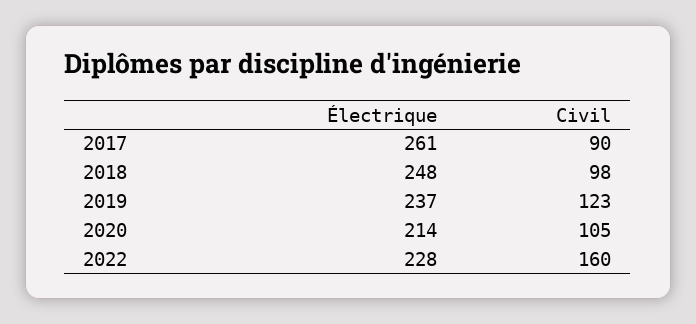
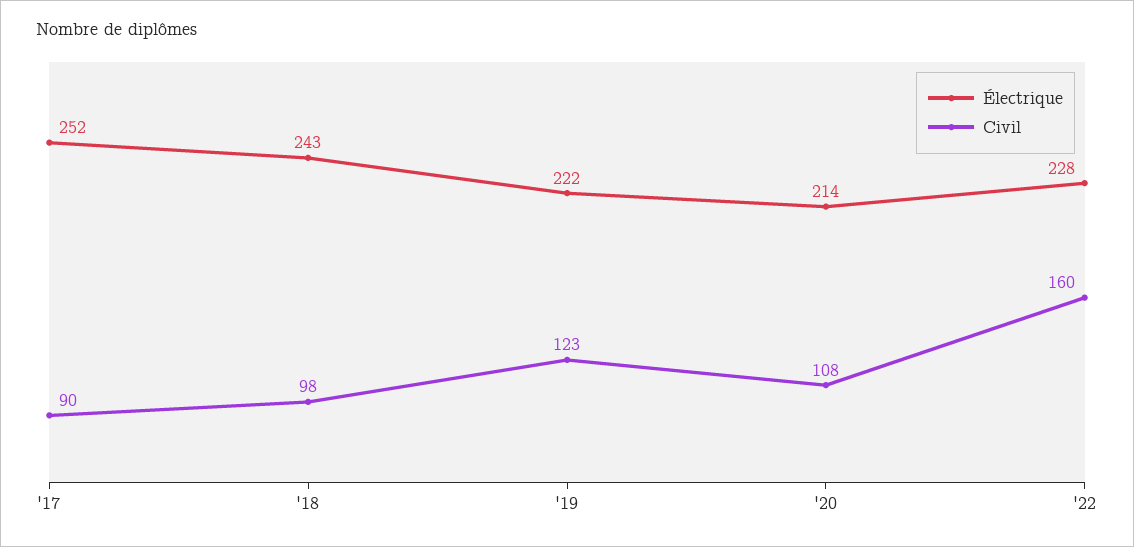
  {
    "Électrique": {
-     "2017": 261,
+     "2017": 252,
-     "2018": 248,
+     "2018": 243,
-     "2019": 237,
+     "2019": 222,
      "2020": 214,
      "2022": 228
    },
    "Civil": {
      "2017": 90,
      "2018": 98,
      "2019": 123,
-     "2020": 105,
+     "2020": 108,
      "2022": 160
    }
  }

